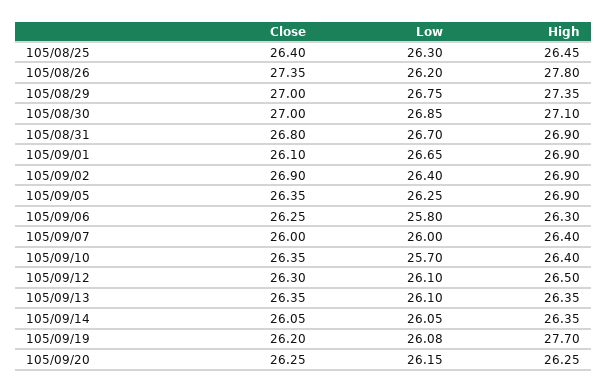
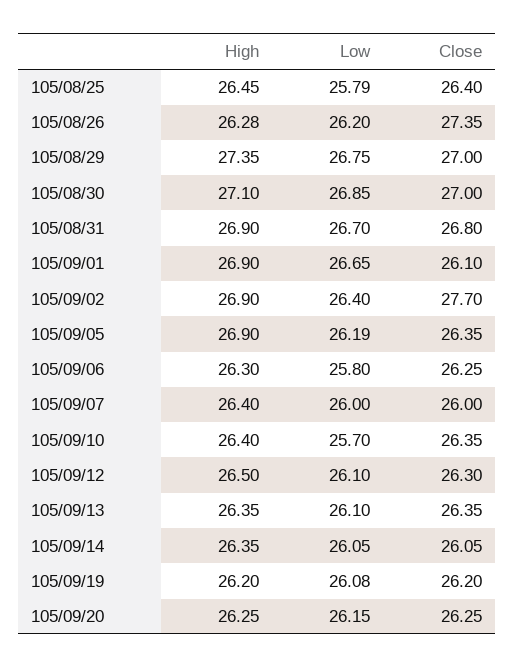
  {
    "Close": {
      "105/08/25": 26.4,
      "105/08/26": 27.35,
      "105/08/29": 27,
      "105/08/30": 27,
      "105/08/31": 26.8,
      "105/09/01": 26.1,
-     "105/09/02": 26.9,
+     "105/09/02": 27.7,
      "105/09/05": 26.35,
      "105/09/06": 26.25,
      "105/09/07": 26,
      "105/09/10": 26.35,
      "105/09/12": 26.3,
      "105/09/13": 26.35,
      "105/09/14": 26.05,
      "105/09/19": 26.2,
      "105/09/20": 26.25
    },
    "Low": {
-     "105/08/25": 26.3,
+     "105/08/25": 25.79,
      "105/08/26": 26.2,
      "105/08/29": 26.75,
      "105/08/30": 26.85,
      "105/08/31": 26.7,
      "105/09/01": 26.65,
      "105/09/02": 26.4,
-     "105/09/05": 26.25,
+     "105/09/05": 26.19,
      "105/09/06": 25.8,
      "105/09/07": 26,
      "105/09/10": 25.7,
      "105/09/12": 26.1,
      "105/09/13": 26.1,
      "105/09/14": 26.05,
      "105/09/19": 26.08,
      "105/09/20": 26.15
    },
    "High": {
      "105/08/25": 26.45,
-     "105/08/26": 27.8,
+     "105/08/26": 26.28,
      "105/08/29": 27.35,
      "105/08/30": 27.1,
      "105/08/31": 26.9,
      "105/09/01": 26.9,
      "105/09/02": 26.9,
      "105/09/05": 26.9,
      "105/09/06": 26.3,
      "105/09/07": 26.4,
      "105/09/10": 26.4,
      "105/09/12": 26.5,
      "105/09/13": 26.35,
      "105/09/14": 26.35,
-     "105/09/19": 27.7,
+     "105/09/19": 26.2,
      "105/09/20": 26.25
    }
  }

